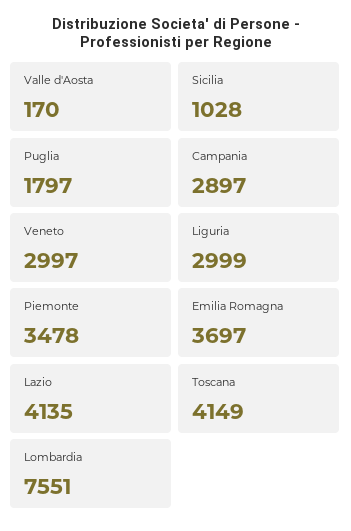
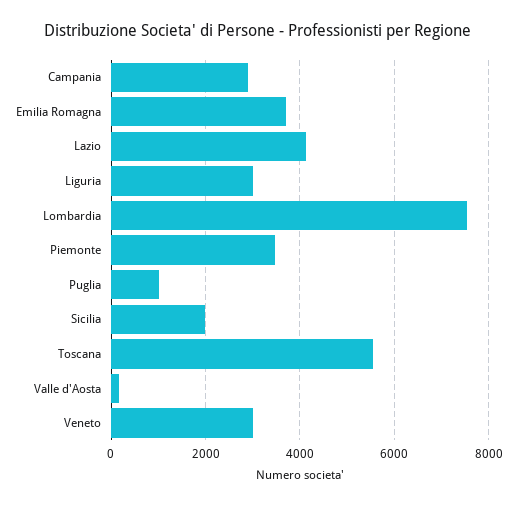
  {
    "Valle d'Aosta": 170,
-   "Sicilia": 1028,
+   "Sicilia": 2000,
-   "Puglia": 1797,
+   "Puglia": 1000,
    "Campania": 2897,
    "Veneto": 2997,
    "Liguria": 2999,
    "Piemonte": 3478,
    "Emilia Romagna": 3697,
    "Lazio": 4135,
-   "Toscana": 4149,
+   "Toscana": 5600,
    "Lombardia": 7551
  }

